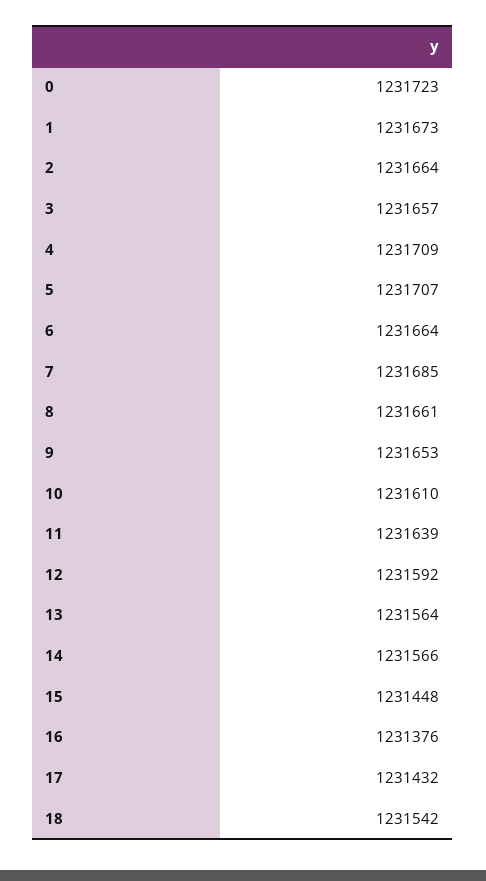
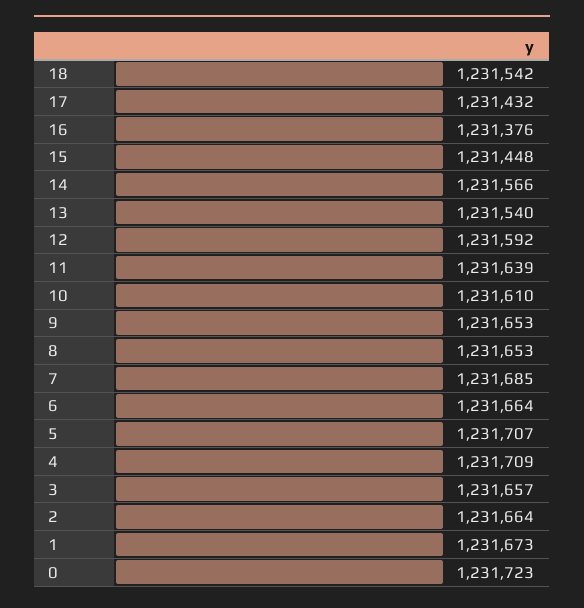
  {
    "0": 1231723,
    "1": 1231673,
    "2": 1231664,
    "3": 1231657,
    "4": 1231709,
    "5": 1231707,
    "6": 1231664,
    "7": 1231685,
-   "8": 1231661,
+   "8": 1231653,
    "9": 1231653,
    "10": 1231610,
    "11": 1231639,
    "12": 1231592,
-   "13": 1231564,
+   "13": 1231540,
    "14": 1231566,
    "15": 1231448,
    "16": 1231376,
    "17": 1231432,
    "18": 1231542
  }

